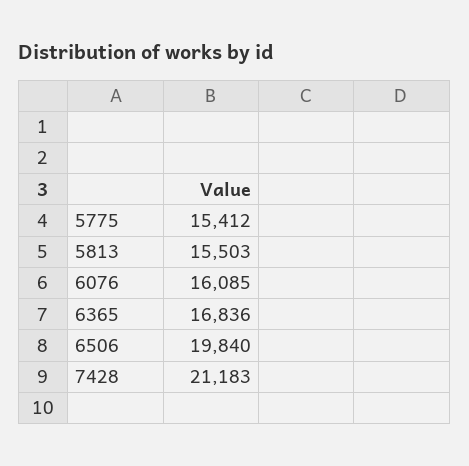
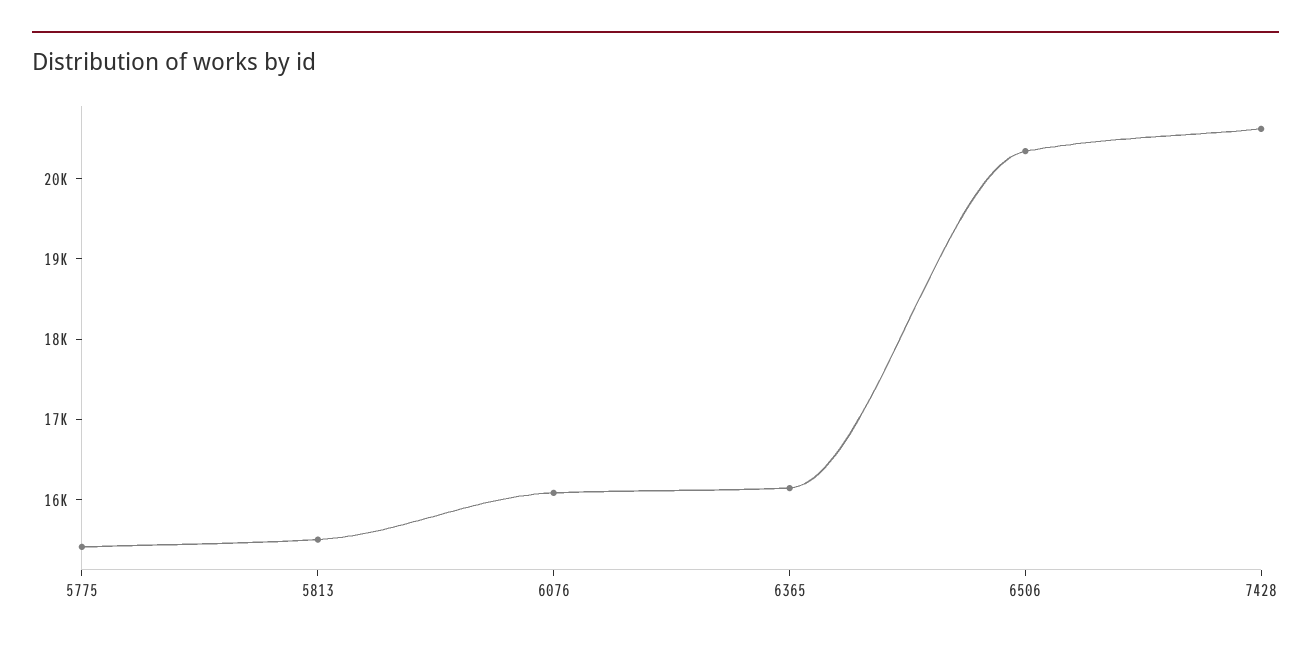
  {
    "5775": 15412,
    "5813": 15503,
    "6076": 16085,
-   "6365": 16836,
+   "6365": 16200,
-   "6506": 19840,
+   "6506": 20400,
-   "7428": 21183
+   "7428": 20600
  }

